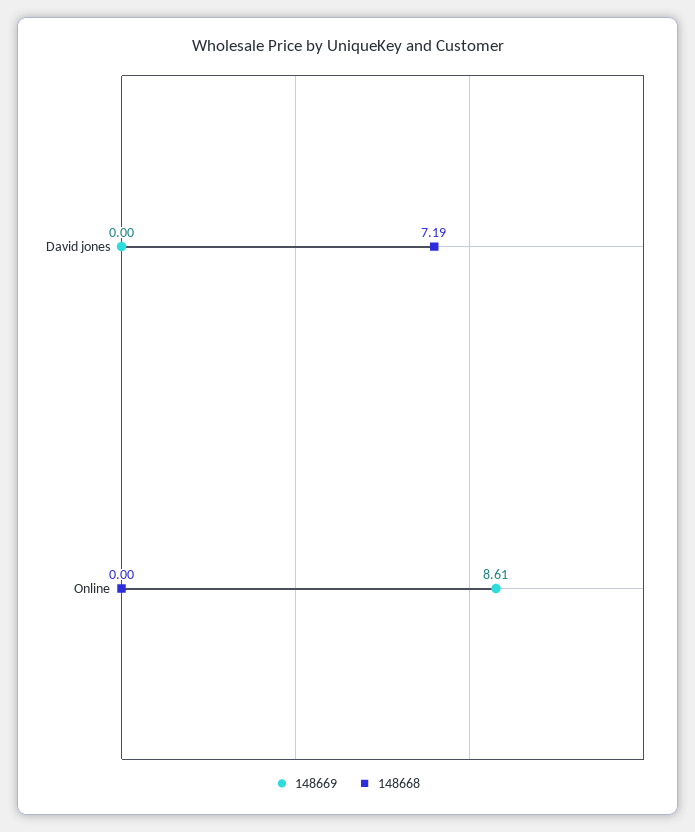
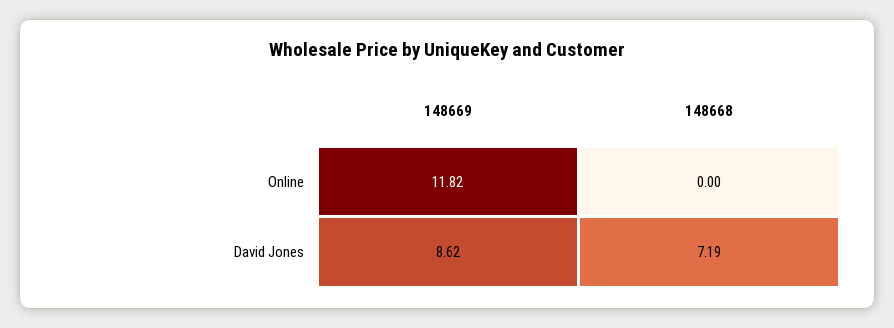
  {
    "148669": {
-     "David jones": 0,
+     "David jones": 8.62,
-     "Online": 8.61
+     "Online": 11.82
    },
    "148668": {
      "David jones": 7.19,
      "Online": 0
    }
  }

